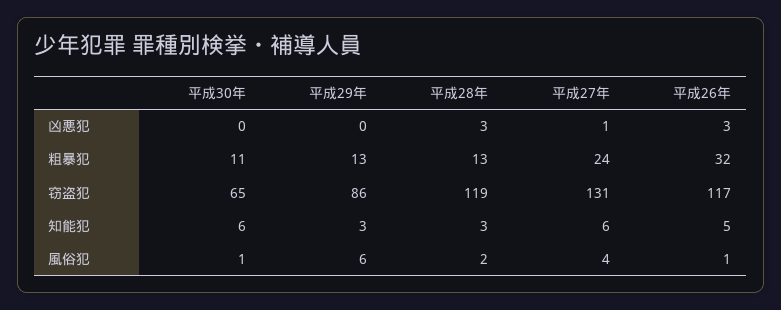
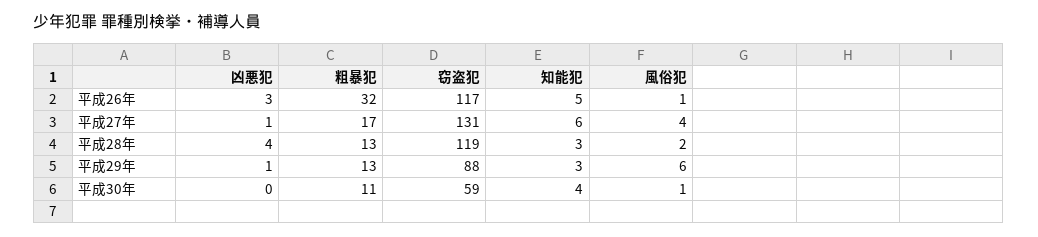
  {
    "平成30年": {
      "凶悪犯": 0,
      "粗暴犯": 11,
-     "窃盗犯": 65,
+     "窃盗犯": 59,
-     "知能犯": 6,
+     "知能犯": 4,
      "風俗犯": 1
    },
    "平成29年": {
-     "凶悪犯": 0,
+     "凶悪犯": 1,
      "粗暴犯": 13,
-     "窃盗犯": 86,
+     "窃盗犯": 88,
      "知能犯": 3,
      "風俗犯": 6
    },
    "平成28年": {
-     "凶悪犯": 3,
+     "凶悪犯": 4,
      "粗暴犯": 13,
      "窃盗犯": 119,
      "知能犯": 3,
      "風俗犯": 2
    },
    "平成27年": {
      "凶悪犯": 1,
-     "粗暴犯": 24,
+     "粗暴犯": 17,
      "窃盗犯": 131,
      "知能犯": 6,
      "風俗犯": 4
    },
    "平成26年": {
      "凶悪犯": 3,
      "粗暴犯": 32,
      "窃盗犯": 117,
      "知能犯": 5,
      "風俗犯": 1
    }
  }

